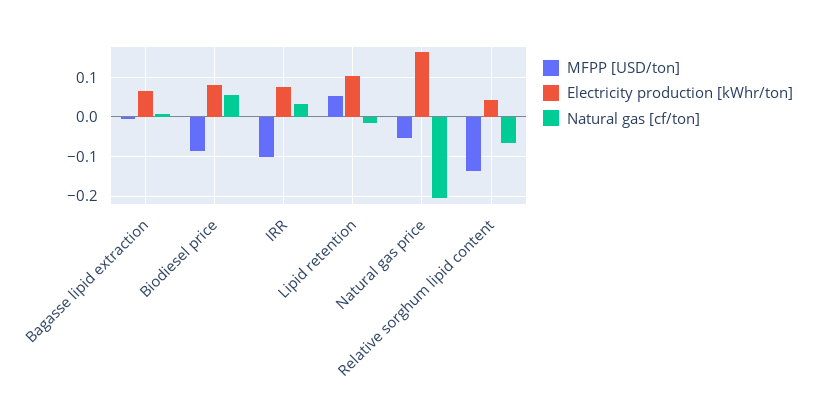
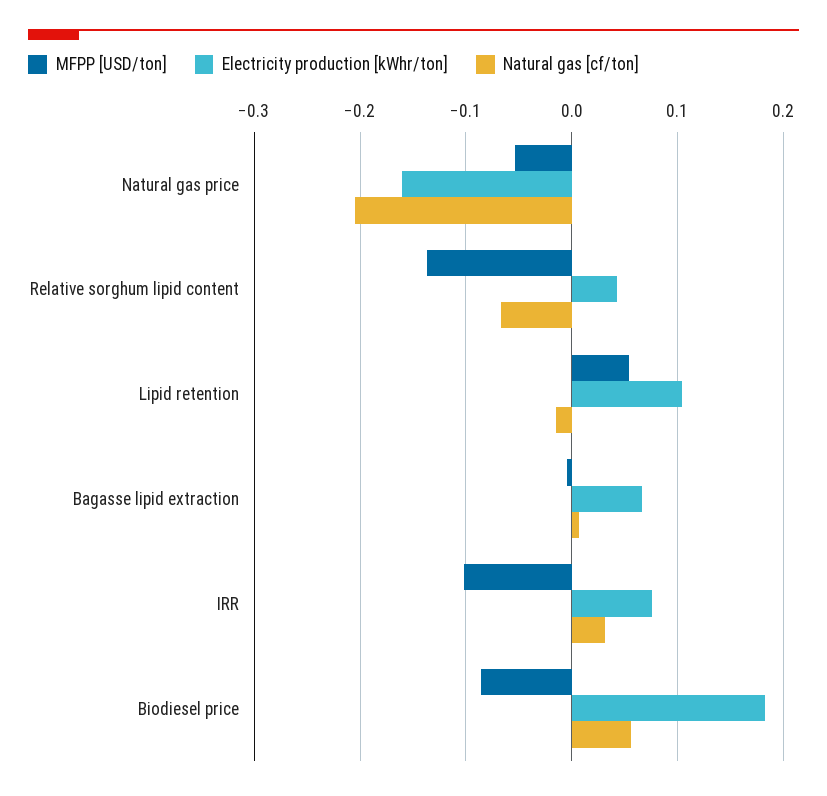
  {
    "MFPP [USD/ton]": {
      "Bagasse lipid extraction": 0,
      "Biodiesel price": -0.09,
      "IRR": -0.1,
      "Lipid retention": 0.05,
      "Natural gas price": -0.05,
      "Relative sorghum lipid content": -0.14
    },
    "Electricity production [kWhr/ton]": {
      "Bagasse lipid extraction": 0.07,
-     "Biodiesel price": 0.08,
+     "Biodiesel price": 0.18,
      "IRR": 0.08,
      "Lipid retention": 0.1,
-     "Natural gas price": 0.16,
+     "Natural gas price": -0.16,
      "Relative sorghum lipid content": 0.04
    },
    "Natural gas [cf/ton]": {
      "Bagasse lipid extraction": 0.01,
      "Biodiesel price": 0.06,
      "IRR": 0.03,
      "Lipid retention": -0.01,
      "Natural gas price": -0.2,
      "Relative sorghum lipid content": -0.07
    }
  }

